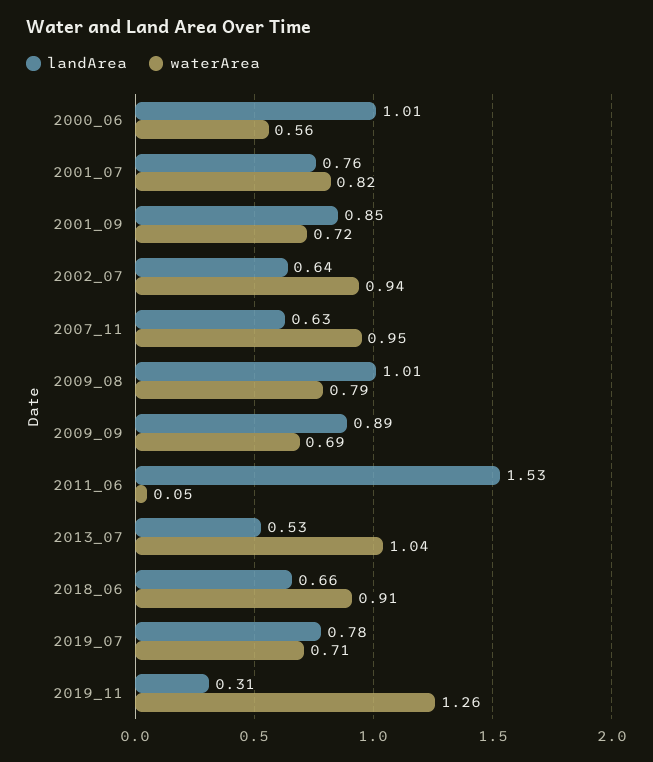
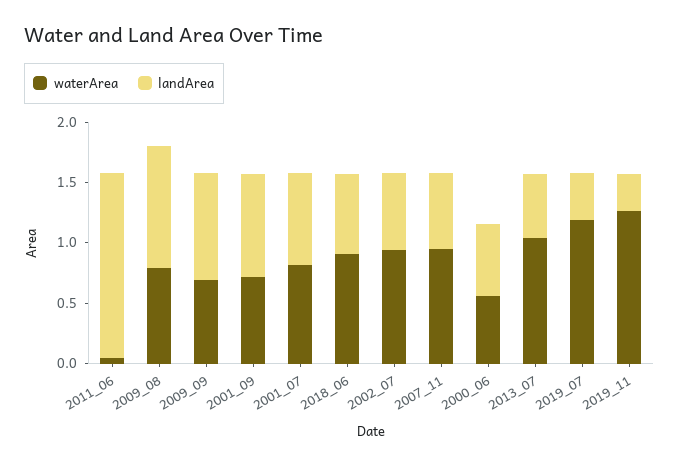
  {
    "landArea": {
-     "2000_06": 1.01,
+     "2000_06": 0.6,
      "2001_07": 0.76,
      "2001_09": 0.85,
      "2002_07": 0.64,
      "2007_11": 0.63,
      "2009_08": 1.01,
      "2009_09": 0.89,
      "2011_06": 1.53,
      "2013_07": 0.53,
      "2018_06": 0.66,
-     "2019_07": 0.78,
+     "2019_07": 0.4,
      "2019_11": 0.31
    },
    "waterArea": {
      "2000_06": 0.56,
      "2001_07": 0.82,
      "2001_09": 0.72,
      "2002_07": 0.94,
      "2007_11": 0.95,
      "2009_08": 0.79,
      "2009_09": 0.69,
      "2011_06": 0.05,
      "2013_07": 1.04,
      "2018_06": 0.91,
-     "2019_07": 0.71,
+     "2019_07": 1.2,
      "2019_11": 1.26
    }
  }

